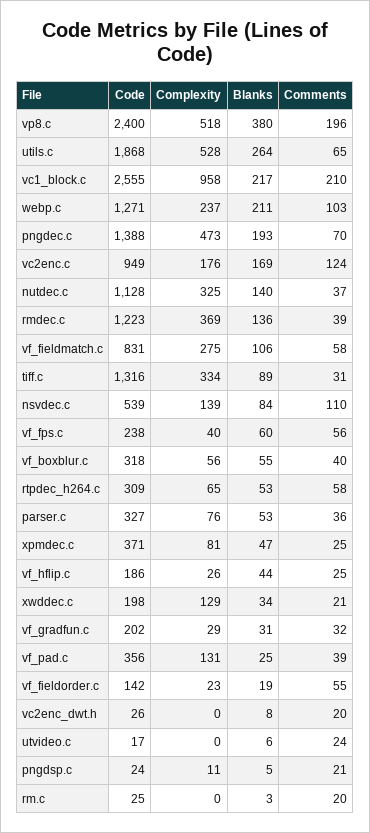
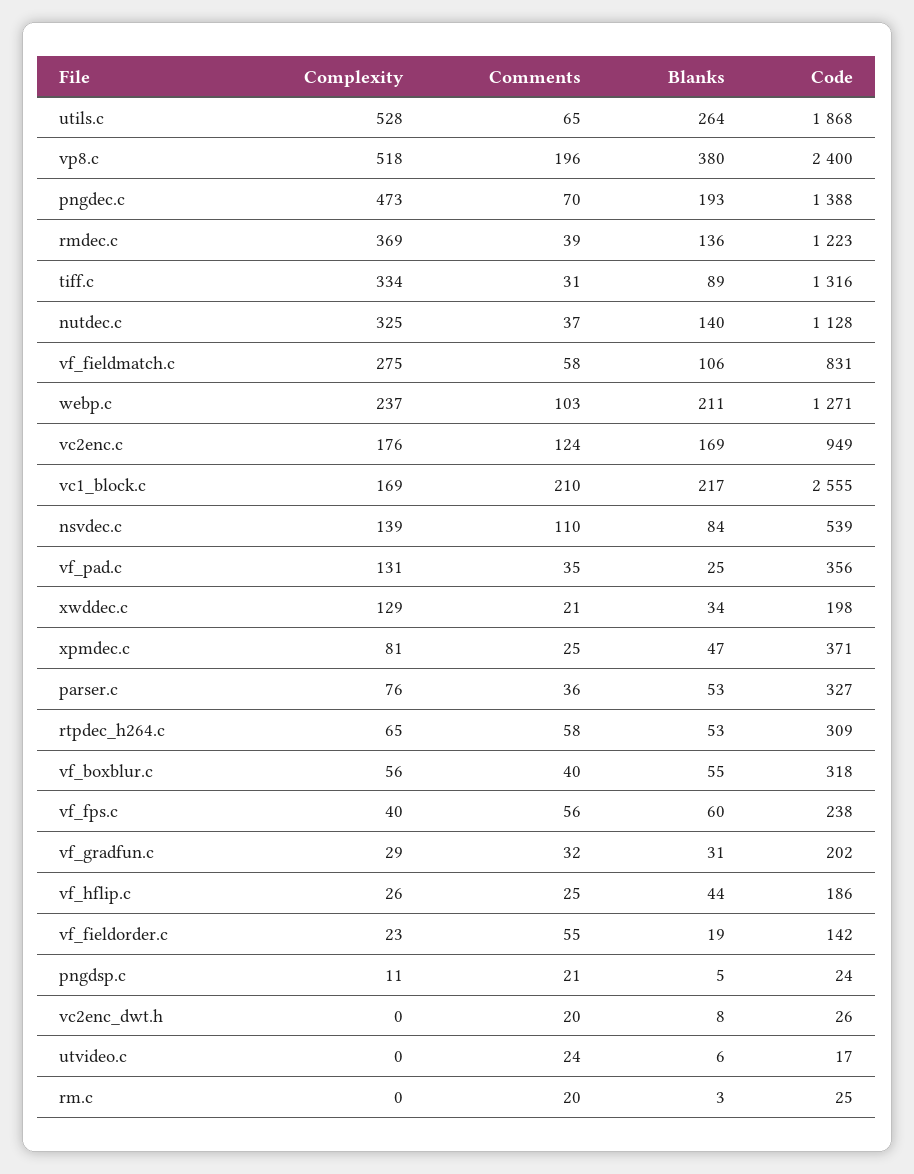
  {
    "Code": {
      "vp8.c": 2400,
      "utils.c": 1868,
      "vc1_block.c": 2555,
      "webp.c": 1271,
      "pngdec.c": 1388,
      "vc2enc.c": 949,
      "nutdec.c": 1128,
      "rmdec.c": 1223,
      "vf_fieldmatch.c": 831,
      "tiff.c": 1316,
      "nsvdec.c": 539,
      "vf_fps.c": 238,
      "vf_boxblur.c": 318,
      "rtpdec_h264.c": 309,
      "parser.c": 327,
      "xpmdec.c": 371,
      "vf_hflip.c": 186,
      "xwddec.c": 198,
      "vf_gradfun.c": 202,
      "vf_pad.c": 356,
      "vf_fieldorder.c": 142,
      "vc2enc_dwt.h": 26,
      "utvideo.c": 17,
      "pngdsp.c": 24,
      "rm.c": 25
    },
    "Complexity": {
      "vp8.c": 518,
      "utils.c": 528,
-     "vc1_block.c": 958,
+     "vc1_block.c": 169,
      "webp.c": 237,
      "pngdec.c": 473,
      "vc2enc.c": 176,
      "nutdec.c": 325,
      "rmdec.c": 369,
      "vf_fieldmatch.c": 275,
      "tiff.c": 334,
      "nsvdec.c": 139,
      "vf_fps.c": 40,
      "vf_boxblur.c": 56,
      "rtpdec_h264.c": 65,
      "parser.c": 76,
      "xpmdec.c": 81,
      "vf_hflip.c": 26,
      "xwddec.c": 129,
      "vf_gradfun.c": 29,
      "vf_pad.c": 131,
      "vf_fieldorder.c": 23,
      "vc2enc_dwt.h": 0,
      "utvideo.c": 0,
      "pngdsp.c": 11,
      "rm.c": 0
    },
    "Blanks": {
      "vp8.c": 380,
      "utils.c": 264,
      "vc1_block.c": 217,
      "webp.c": 211,
      "pngdec.c": 193,
      "vc2enc.c": 169,
      "nutdec.c": 140,
      "rmdec.c": 136,
      "vf_fieldmatch.c": 106,
      "tiff.c": 89,
      "nsvdec.c": 84,
      "vf_fps.c": 60,
      "vf_boxblur.c": 55,
      "rtpdec_h264.c": 53,
      "parser.c": 53,
      "xpmdec.c": 47,
      "vf_hflip.c": 44,
      "xwddec.c": 34,
      "vf_gradfun.c": 31,
      "vf_pad.c": 25,
      "vf_fieldorder.c": 19,
      "vc2enc_dwt.h": 8,
      "utvideo.c": 6,
      "pngdsp.c": 5,
      "rm.c": 3
    },
    "Comments": {
      "vp8.c": 196,
      "utils.c": 65,
      "vc1_block.c": 210,
      "webp.c": 103,
      "pngdec.c": 70,
      "vc2enc.c": 124,
      "nutdec.c": 37,
      "rmdec.c": 39,
      "vf_fieldmatch.c": 58,
      "tiff.c": 31,
      "nsvdec.c": 110,
      "vf_fps.c": 56,
      "vf_boxblur.c": 40,
      "rtpdec_h264.c": 58,
      "parser.c": 36,
      "xpmdec.c": 25,
      "vf_hflip.c": 25,
      "xwddec.c": 21,
      "vf_gradfun.c": 32,
-     "vf_pad.c": 39,
+     "vf_pad.c": 35,
      "vf_fieldorder.c": 55,
      "vc2enc_dwt.h": 20,
      "utvideo.c": 24,
      "pngdsp.c": 21,
      "rm.c": 20
    }
  }

